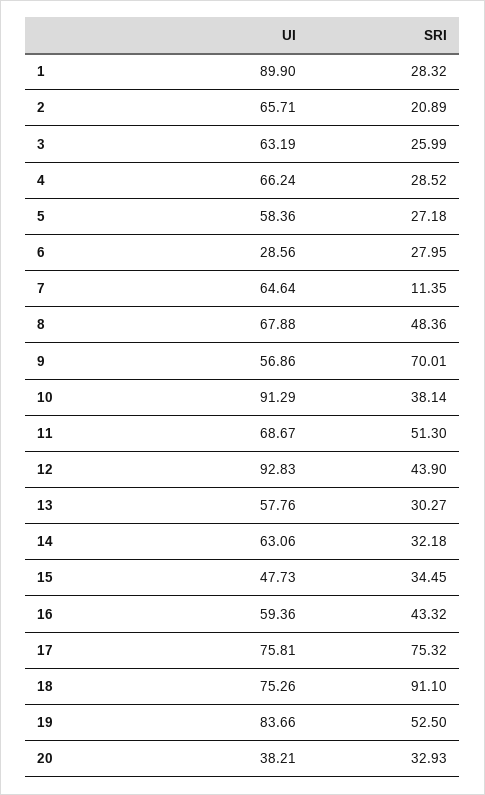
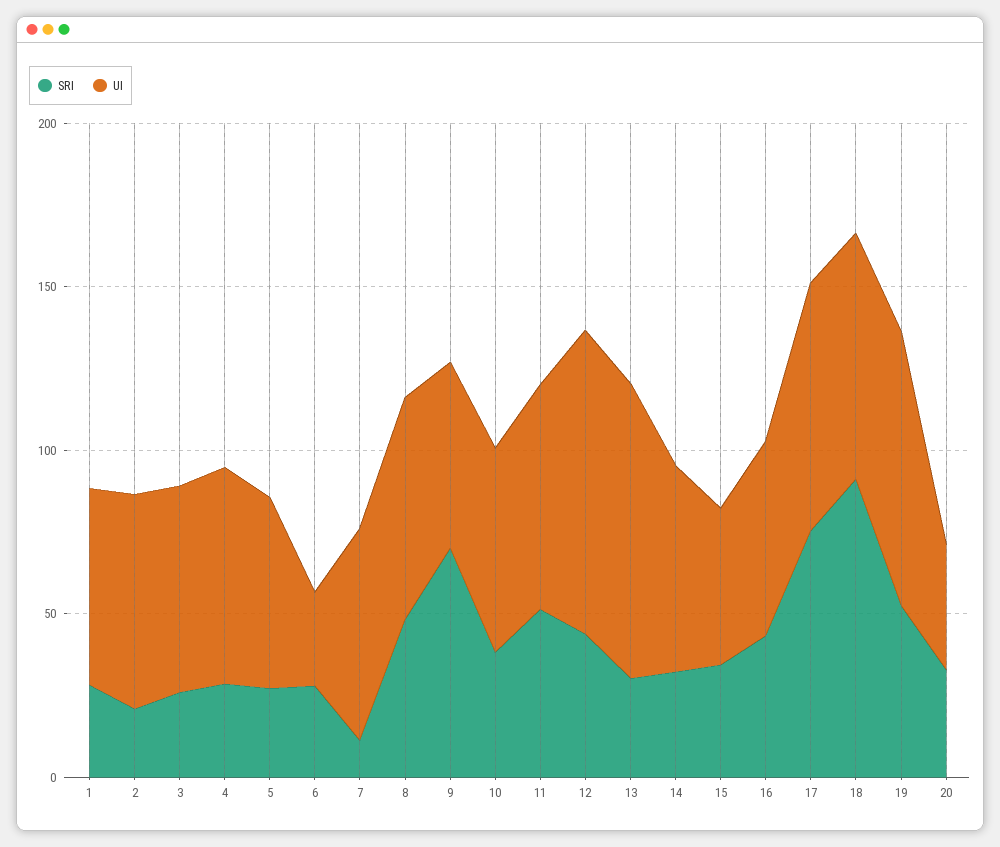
  {
    "UI": {
-     "1": 89.9,
+     "1": 60,
      "2": 65.71,
      "3": 63.19,
      "4": 66.24,
      "5": 58.36,
      "6": 28.56,
      "7": 64.64,
      "8": 67.88,
      "9": 56.86,
-     "10": 91.29,
+     "10": 60,
      "11": 68.67,
      "12": 92.83,
-     "13": 57.76,
+     "13": 90,
      "14": 63.06,
      "15": 47.73,
      "16": 59.36,
      "17": 75.81,
      "18": 75.26,
      "19": 83.66,
      "20": 38.21
    },
    "SRI": {
      "1": 28.32,
      "2": 20.89,
      "3": 25.99,
      "4": 28.52,
      "5": 27.18,
      "6": 27.95,
      "7": 11.35,
      "8": 48.36,
      "9": 70.01,
      "10": 38.14,
      "11": 51.3,
      "12": 43.9,
      "13": 30.27,
      "14": 32.18,
      "15": 34.45,
      "16": 43.32,
      "17": 75.32,
      "18": 91.1,
      "19": 52.5,
      "20": 32.93
    }
  }

